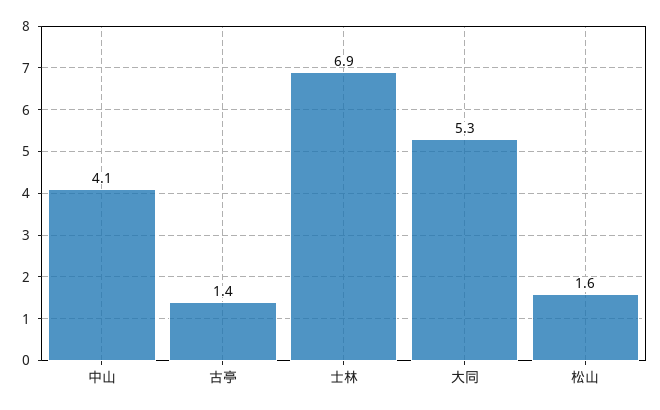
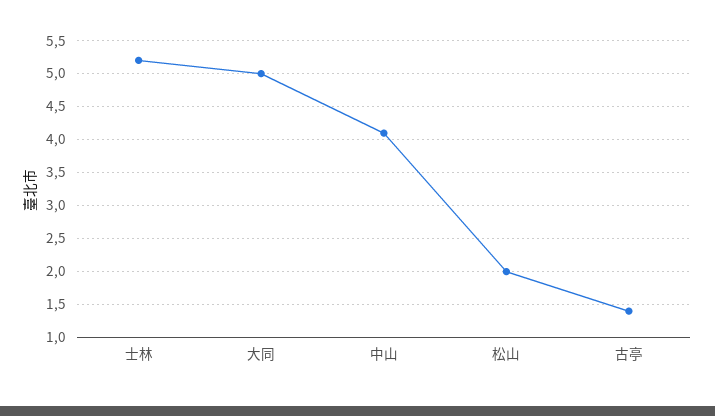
  {
    "中山": 4.1,
    "古亭": 1.4,
-   "士林": 6.9,
+   "士林": 5.2,
-   "大同": 5.3,
+   "大同": 5,
-   "松山": 1.6
+   "松山": 2
  }

